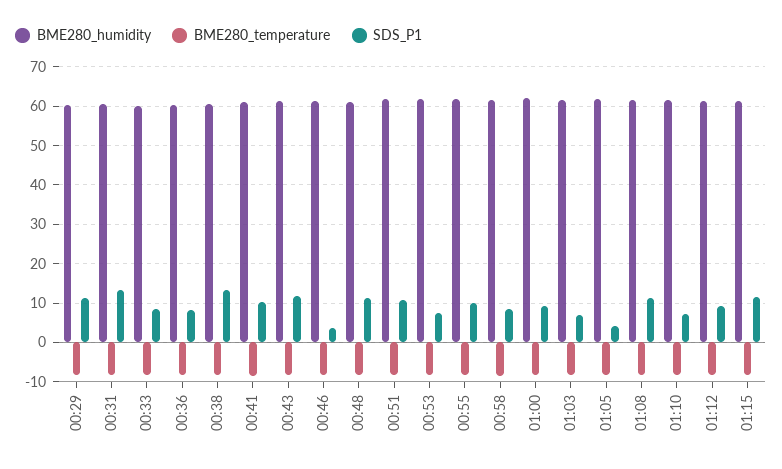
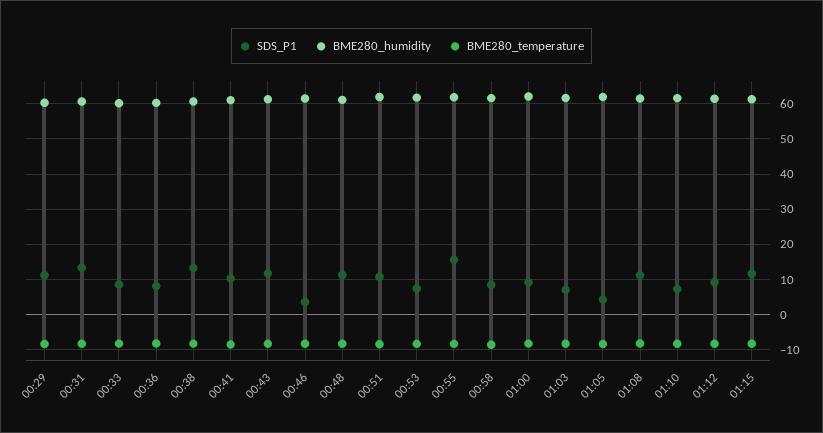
  {
    "BME280_humidity": {
      "00:29": 60,
      "00:31": 60,
      "00:33": 60,
      "00:36": 60,
      "00:38": 60,
      "00:41": 62,
      "00:43": 62,
      "00:46": 62,
      "00:48": 62,
      "00:51": 62,
      "00:53": 62,
      "00:55": 62,
      "00:58": 62,
      "01:00": 62,
      "01:03": 62,
      "01:05": 62,
      "01:08": 62,
      "01:10": 62,
      "01:12": 62,
      "01:15": 62
    },
    "BME280_temperature": {
      "00:29": -8,
      "00:31": -8,
      "00:33": -8,
      "00:36": -8,
      "00:38": -8,
      "00:41": -8,
      "00:43": -8,
      "00:46": -8,
      "00:48": -8,
      "00:51": -8,
      "00:53": -8,
      "00:55": -8,
      "00:58": -8,
      "01:00": -8,
      "01:03": -8,
      "01:05": -8,
      "01:08": -8,
      "01:10": -8,
      "01:12": -8,
      "01:15": -8
    },
    "SDS_P1": {
      "00:29": 12,
      "00:31": 14,
      "00:33": 8,
      "00:36": 8,
      "00:38": 14,
      "00:41": 10,
      "00:43": 12,
      "00:46": 4,
      "00:48": 12,
      "00:51": 10,
      "00:53": 8,
-     "00:55": 10,
+     "00:55": 16,
      "00:58": 8,
      "01:00": 10,
      "01:03": 8,
      "01:05": 4,
      "01:08": 12,
      "01:10": 8,
      "01:12": 10,
      "01:15": 12
    }
  }

